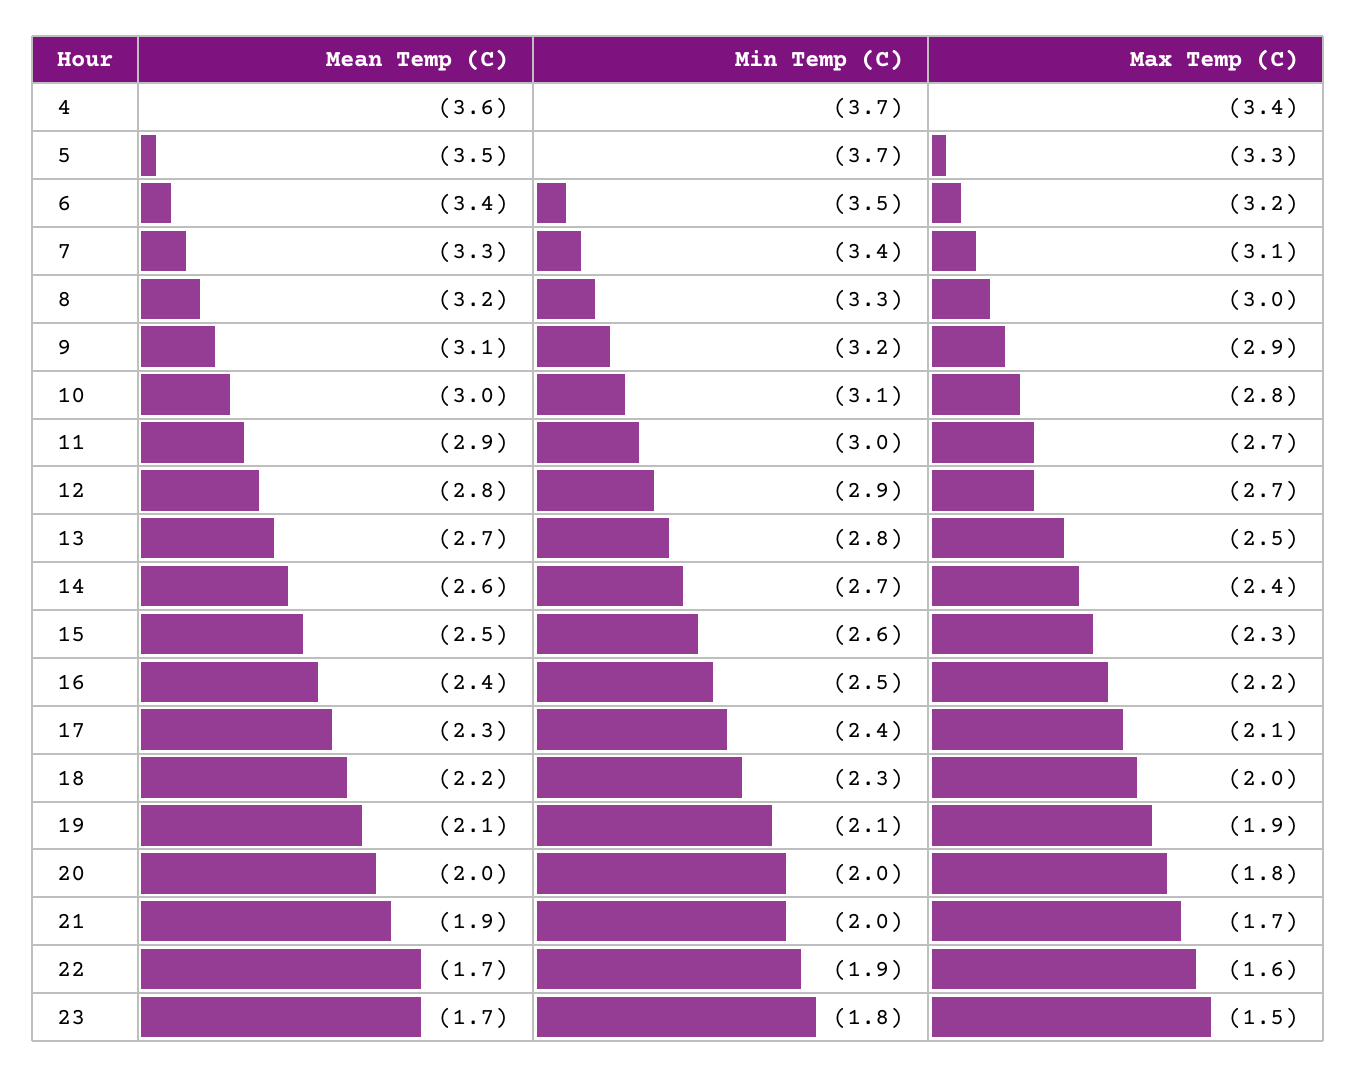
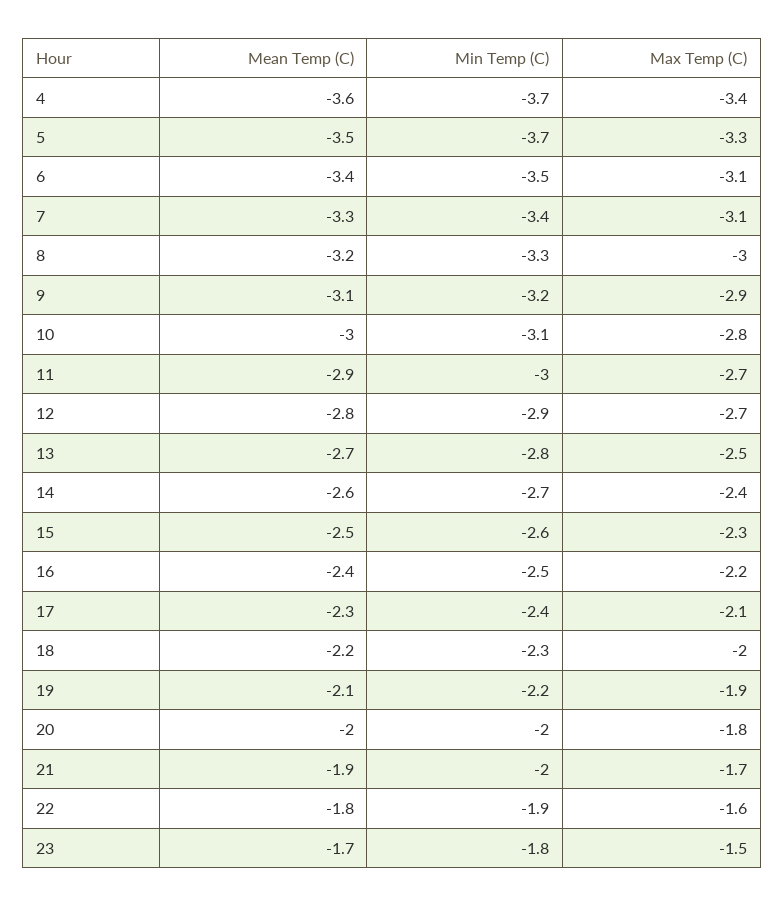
  {
    "Mean Temp (C)": {
      "4": -3.6,
      "5": -3.5,
      "6": -3.4,
      "7": -3.3,
      "8": -3.2,
      "9": -3.1,
      "10": -3,
      "11": -2.9,
      "12": -2.8,
      "13": -2.7,
      "14": -2.6,
      "15": -2.5,
      "16": -2.4,
      "17": -2.3,
      "18": -2.2,
      "19": -2.1,
      "20": -2,
      "21": -1.9,
-     "22": -1.7,
+     "22": -1.8,
      "23": -1.7
    },
    "Min Temp (C)": {
      "4": -3.7,
      "5": -3.7,
      "6": -3.5,
      "7": -3.4,
      "8": -3.3,
      "9": -3.2,
      "10": -3.1,
      "11": -3,
      "12": -2.9,
      "13": -2.8,
      "14": -2.7,
      "15": -2.6,
      "16": -2.5,
      "17": -2.4,
      "18": -2.3,
-     "19": -2.1,
+     "19": -2.2,
      "20": -2,
      "21": -2,
      "22": -1.9,
      "23": -1.8
    },
    "Max Temp (C)": {
      "4": -3.4,
      "5": -3.3,
-     "6": -3.2,
+     "6": -3.1,
      "7": -3.1,
      "8": -3,
      "9": -2.9,
      "10": -2.8,
      "11": -2.7,
      "12": -2.7,
      "13": -2.5,
      "14": -2.4,
      "15": -2.3,
      "16": -2.2,
      "17": -2.1,
      "18": -2,
      "19": -1.9,
      "20": -1.8,
      "21": -1.7,
      "22": -1.6,
      "23": -1.5
    }
  }

